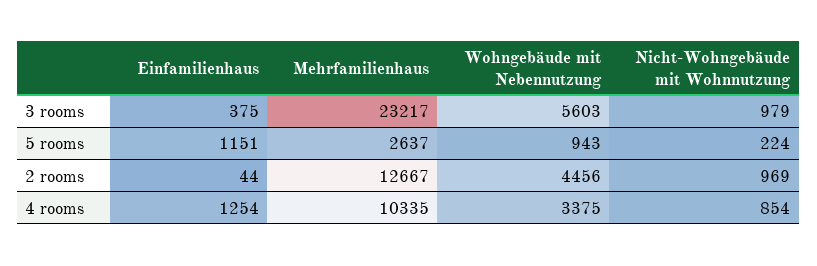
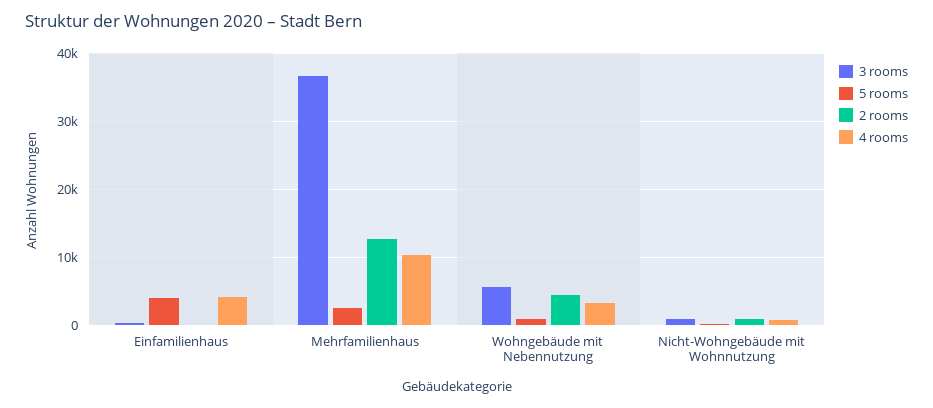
  {
    "3 rooms": {
      "Einfamilienhaus": 375,
-     "Mehrfamilienhaus": 23217,
+     "Mehrfamilienhaus": 37000,
      "Wohngebäude mit Nebennutzung": 5603,
      "Nicht-Wohngebäude mit Wohnnutzung": 979
    },
    "5 rooms": {
-     "Einfamilienhaus": 1151,
+     "Einfamilienhaus": 4000,
      "Mehrfamilienhaus": 2637,
      "Wohngebäude mit Nebennutzung": 943,
      "Nicht-Wohngebäude mit Wohnnutzung": 224
    },
    "2 rooms": {
      "Einfamilienhaus": 44,
      "Mehrfamilienhaus": 12667,
      "Wohngebäude mit Nebennutzung": 4456,
      "Nicht-Wohngebäude mit Wohnnutzung": 969
    },
    "4 rooms": {
-     "Einfamilienhaus": 1254,
+     "Einfamilienhaus": 4000,
      "Mehrfamilienhaus": 10335,
      "Wohngebäude mit Nebennutzung": 3375,
      "Nicht-Wohngebäude mit Wohnnutzung": 854
    }
  }

